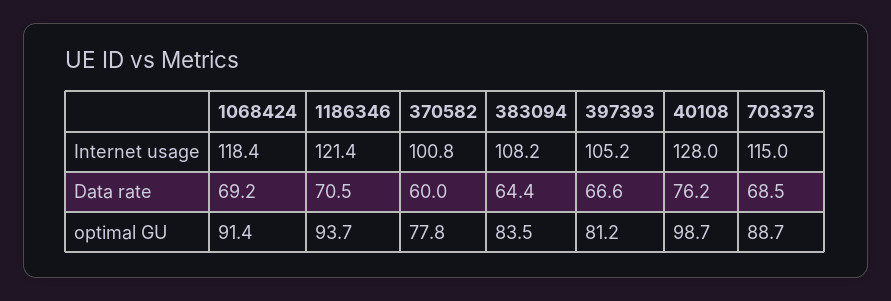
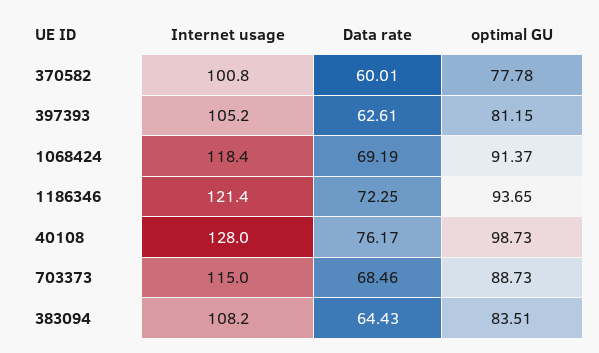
  {
    "1068424": {
      "Internet usage": 118.4,
      "Data rate": 69.19,
      "optimal GU": 91.37
    },
    "1186346": {
      "Internet usage": 121.4,
-     "Data rate": 70.5,
+     "Data rate": 72.25,
      "optimal GU": 93.65
    },
    "370582": {
      "Internet usage": 100.8,
      "Data rate": 60.01,
      "optimal GU": 77.78
    },
    "383094": {
      "Internet usage": 108.2,
      "Data rate": 64.43,
      "optimal GU": 83.51
    },
    "397393": {
      "Internet usage": 105.2,
-     "Data rate": 66.6,
+     "Data rate": 62.61,
      "optimal GU": 81.15
    },
    "40108": {
      "Internet usage": 128,
      "Data rate": 76.17,
      "optimal GU": 98.73
    },
    "703373": {
      "Internet usage": 115,
      "Data rate": 68.46,
      "optimal GU": 88.73
    }
  }

